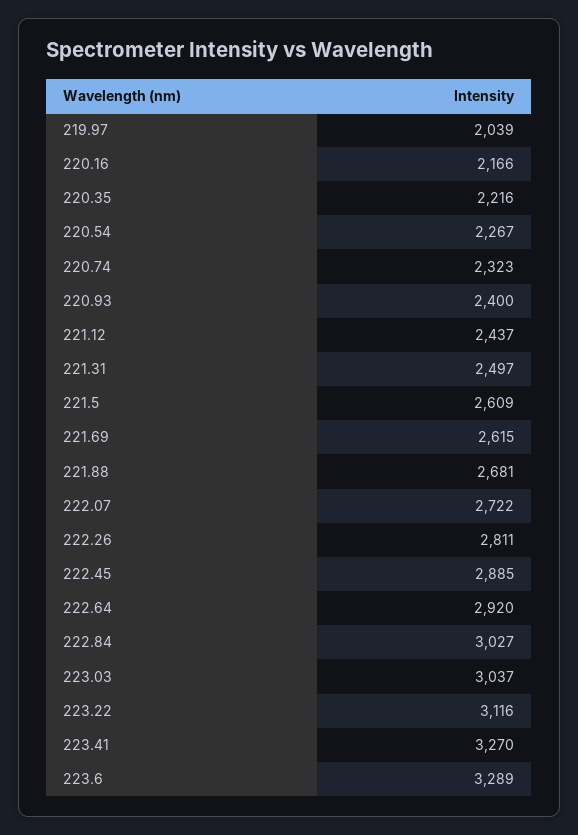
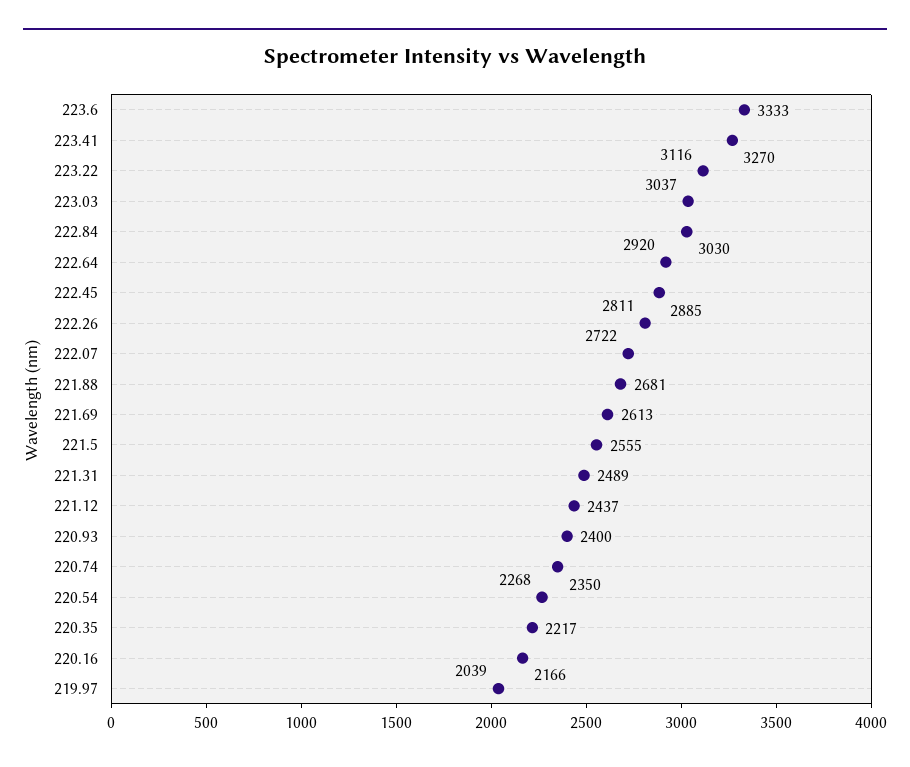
  {
    "219.97": 2039,
    "220.16": 2166,
-   "220.35": 2216,
+   "220.35": 2217,
-   "220.54": 2267,
+   "220.54": 2268,
-   "220.74": 2323,
+   "220.74": 2350,
    "220.93": 2400,
    "221.12": 2437,
-   "221.31": 2497,
+   "221.31": 2489,
-   "221.5": 2609,
+   "221.5": 2555,
-   "221.69": 2615,
+   "221.69": 2613,
    "221.88": 2681,
    "222.07": 2722,
    "222.26": 2811,
    "222.45": 2885,
    "222.64": 2920,
-   "222.84": 3027,
+   "222.84": 3030,
    "223.03": 3037,
    "223.22": 3116,
    "223.41": 3270,
-   "223.6": 3289
+   "223.6": 3333
  }

